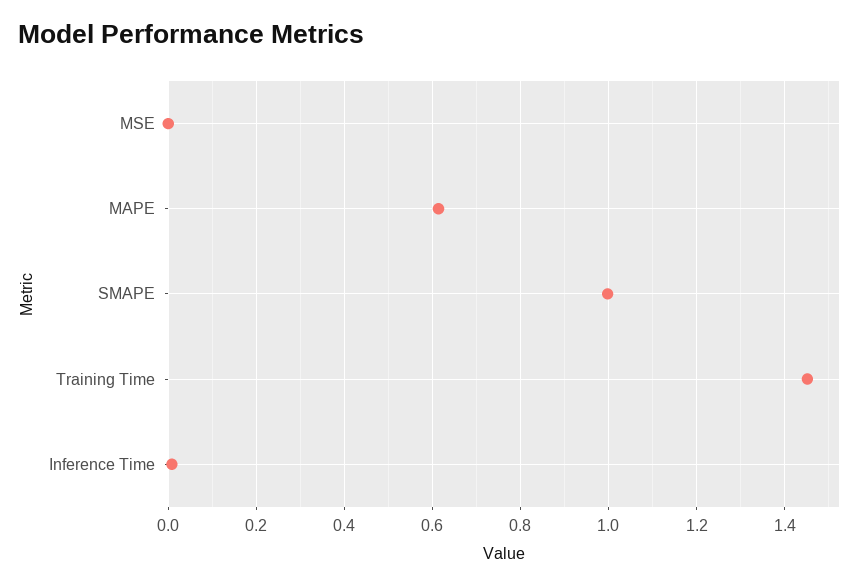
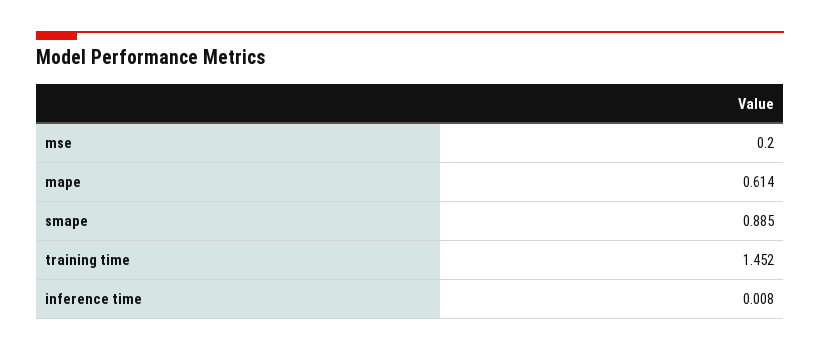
  {
-   "MSE": 0,
+   "MSE": 0.2,
    "MAPE": 0.614,
-   "SMAPE": 1,
+   "SMAPE": 0.885,
    "Training Time": 1.452,
    "Inference Time": 0.008
  }

